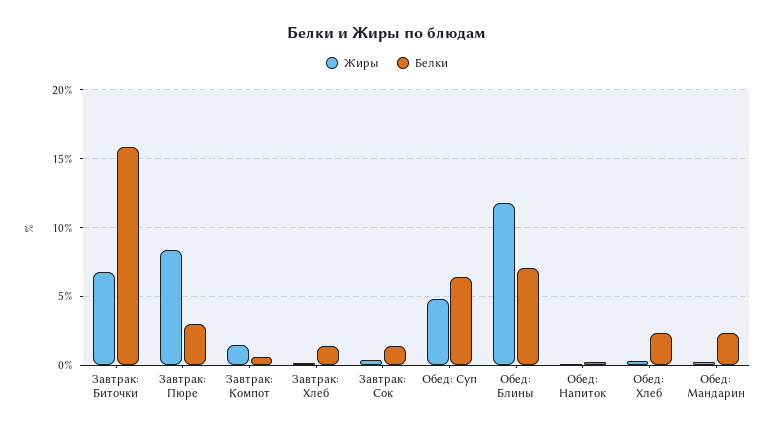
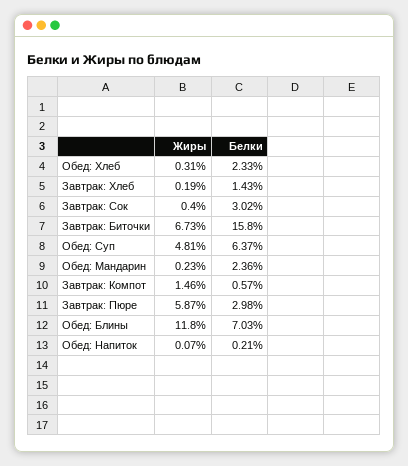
  {
    "Жиры": {
      "Завтрак: Биточки": 6.73,
-     "Завтрак: Пюре": 8.5,
+     "Завтрак: Пюре": 5.87,
      "Завтрак: Компот": 1.46,
      "Завтрак: Хлеб": 0.19,
      "Завтрак: Сок": 0.4,
      "Обед: Суп": 4.81,
      "Обед: Блины": 11.8,
      "Обед: Напиток": 0.07,
      "Обед: Хлеб": 0.31,
      "Обед: Мандарин": 0.23
    },
    "Белки": {
      "Завтрак: Биточки": 15.8,
      "Завтрак: Пюре": 2.98,
      "Завтрак: Компот": 0.57,
      "Завтрак: Хлеб": 1.43,
-     "Завтрак: Сок": 1.5,
+     "Завтрак: Сок": 3.02,
      "Обед: Суп": 6.37,
      "Обед: Блины": 7.03,
      "Обед: Напиток": 0.21,
      "Обед: Хлеб": 2.33,
      "Обед: Мандарин": 2.36
    }
  }

